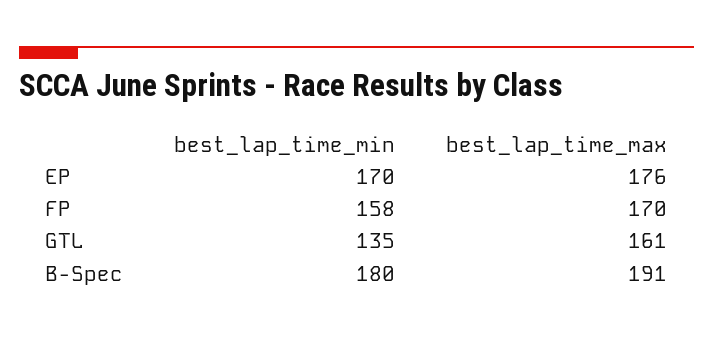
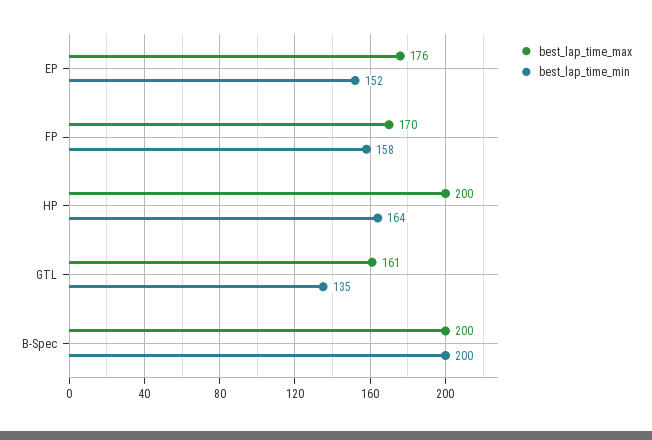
  {
    "best_lap_time_min": {
-     "EP": 170,
+     "EP": 152,
      "FP": 158,
      "GTL": 135,
-     "B-Spec": 180
+     "B-Spec": 200,
+     "HP": 164
    },
    "best_lap_time_max": {
      "EP": 176,
      "FP": 170,
      "GTL": 161,
-     "B-Spec": 191
+     "B-Spec": 200,
+     "HP": 200
    }
  }

